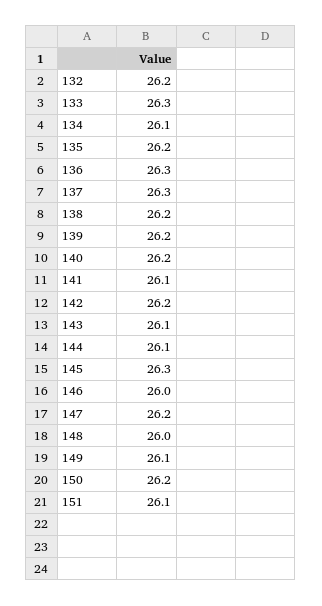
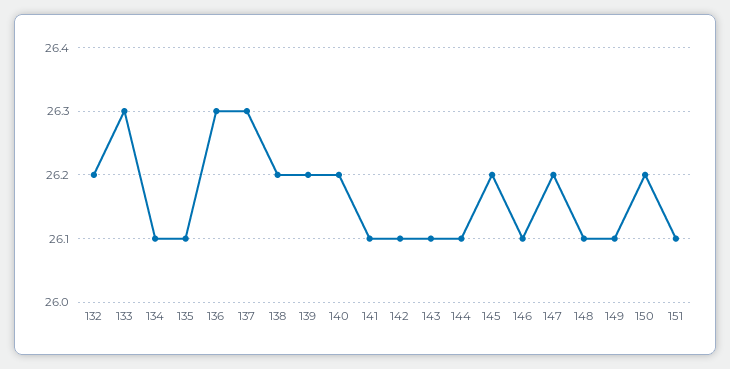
  {
    "132": 26.2,
    "133": 26.3,
    "134": 26.1,
-   "135": 26.2,
+   "135": 26.1,
    "136": 26.3,
    "137": 26.3,
    "138": 26.2,
    "139": 26.2,
    "140": 26.2,
    "141": 26.1,
-   "142": 26.2,
+   "142": 26.1,
    "143": 26.1,
    "144": 26.1,
-   "145": 26.3,
+   "145": 26.2,
-   "146": 26,
+   "146": 26.1,
    "147": 26.2,
-   "148": 26,
+   "148": 26.1,
    "149": 26.1,
    "150": 26.2,
    "151": 26.1
  }

